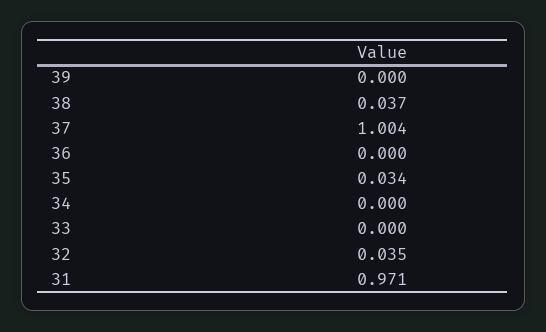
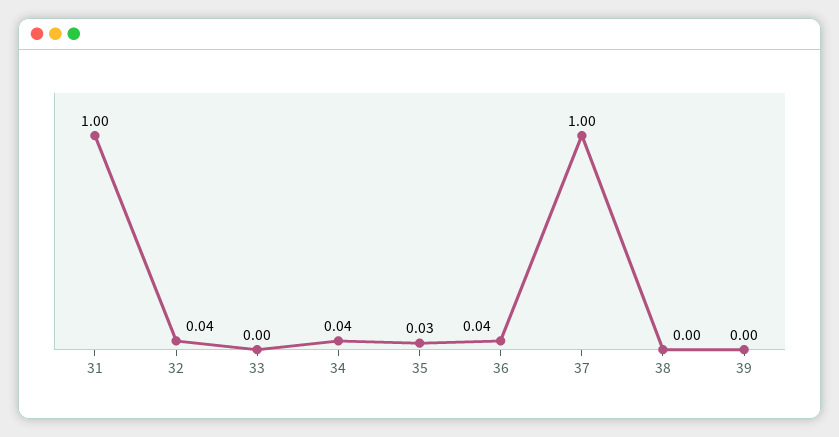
  {
    "39": 0,
-   "38": 0.037,
+   "38": 0,
    "37": 1.004,
-   "36": 0,
+   "36": 0.04,
    "35": 0.034,
-   "34": 0,
+   "34": 0.04,
    "33": 0,
    "32": 0.035,
-   "31": 0.971
+   "31": 1
  }

